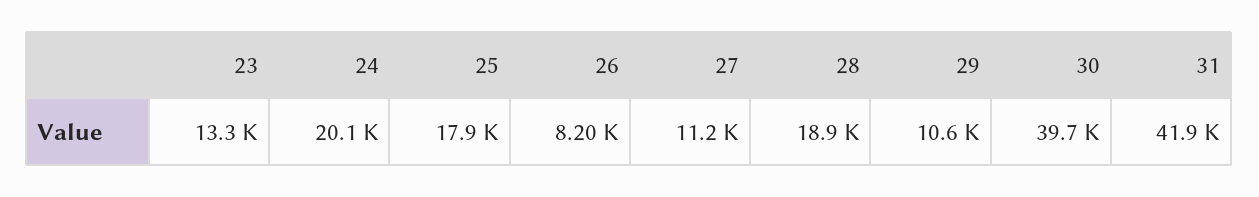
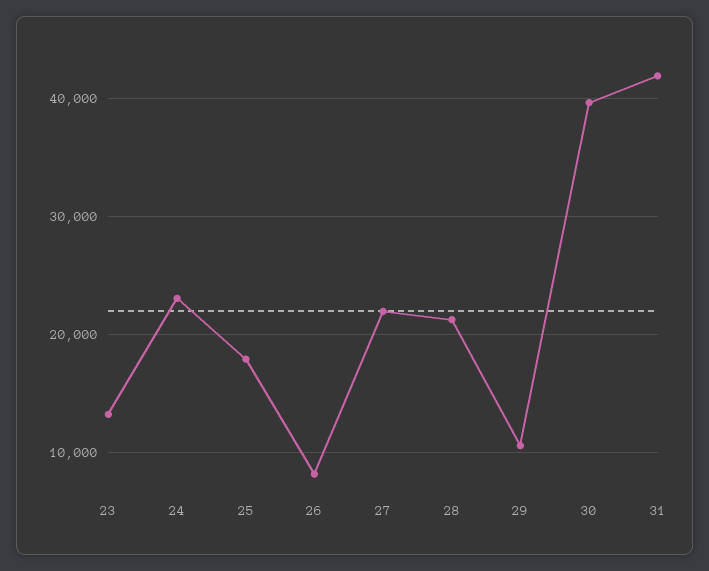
  {
    "23": 13300,
-   "24": 20100,
+   "24": 23000,
    "25": 17900,
    "26": 8200,
-   "27": 11200,
+   "27": 22000,
-   "28": 18900,
+   "28": 21000,
    "29": 10600,
    "30": 39700,
    "31": 41900
  }

